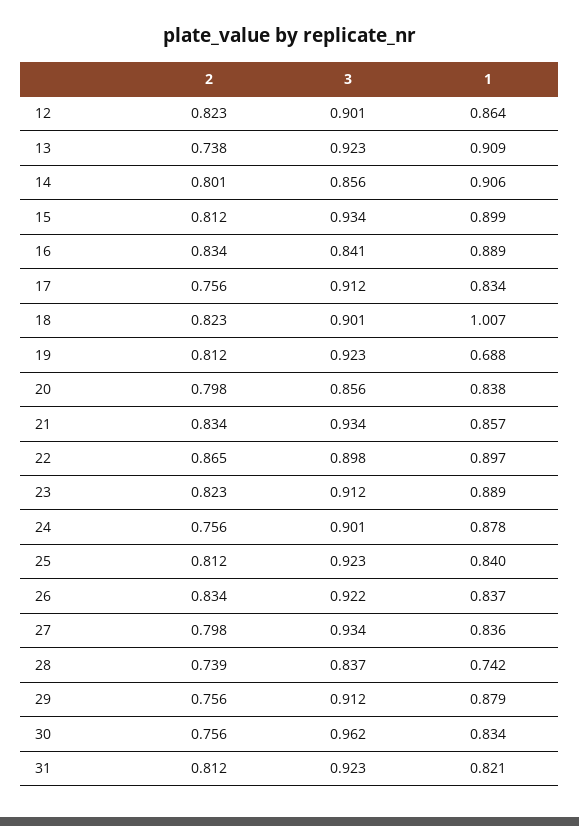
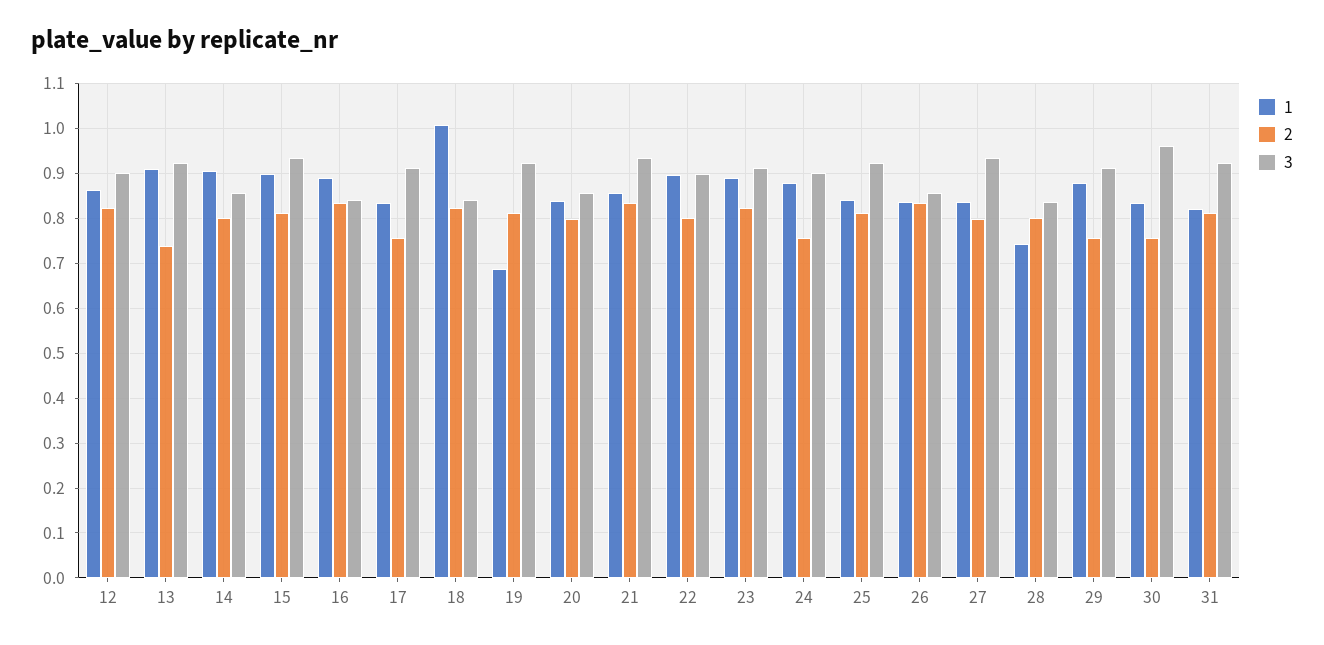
  {
    "2": {
      "12": 0.823,
      "13": 0.738,
      "14": 0.801,
      "15": 0.812,
      "16": 0.834,
      "17": 0.756,
      "18": 0.823,
      "19": 0.812,
      "20": 0.798,
      "21": 0.834,
-     "22": 0.865,
+     "22": 0.8,
      "23": 0.823,
      "24": 0.756,
      "25": 0.812,
      "26": 0.834,
      "27": 0.798,
-     "28": 0.739,
+     "28": 0.8,
      "29": 0.756,
      "30": 0.756,
      "31": 0.812
    },
    "3": {
      "12": 0.901,
      "13": 0.923,
      "14": 0.856,
      "15": 0.934,
      "16": 0.841,
      "17": 0.912,
-     "18": 0.901,
+     "18": 0.84,
      "19": 0.923,
      "20": 0.856,
      "21": 0.934,
      "22": 0.898,
      "23": 0.912,
      "24": 0.901,
      "25": 0.923,
-     "26": 0.922,
+     "26": 0.86,
      "27": 0.934,
      "28": 0.837,
      "29": 0.912,
      "30": 0.962,
      "31": 0.923
    },
    "1": {
      "12": 0.864,
      "13": 0.909,
      "14": 0.906,
      "15": 0.899,
      "16": 0.889,
      "17": 0.834,
      "18": 1.007,
      "19": 0.688,
      "20": 0.838,
      "21": 0.857,
      "22": 0.897,
      "23": 0.889,
      "24": 0.878,
      "25": 0.84,
      "26": 0.837,
      "27": 0.836,
      "28": 0.742,
      "29": 0.879,
      "30": 0.834,
      "31": 0.821
    }
  }

